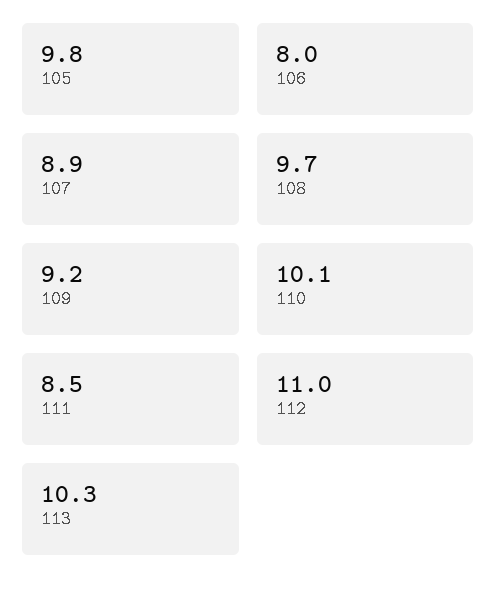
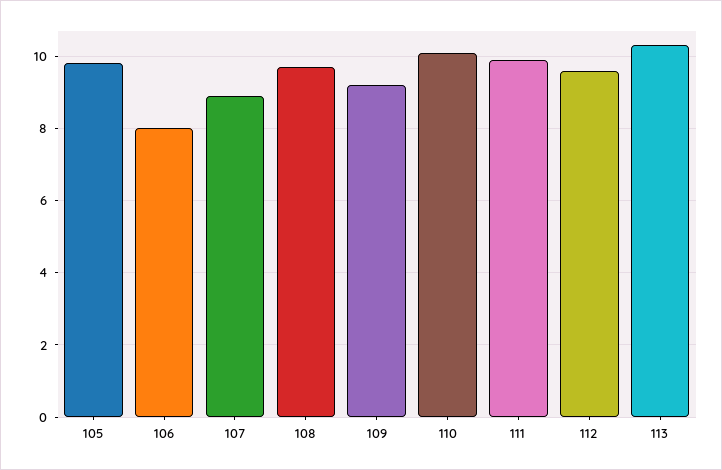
  {
    "105": 9.8,
    "106": 8,
    "107": 8.9,
    "108": 9.7,
    "109": 9.2,
    "110": 10.1,
-   "111": 8.5,
+   "111": 10,
-   "112": 11,
+   "112": 9.5,
    "113": 10.3
  }

